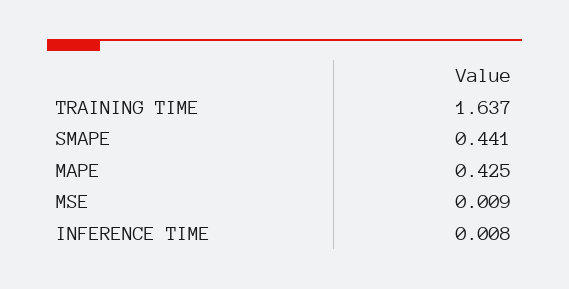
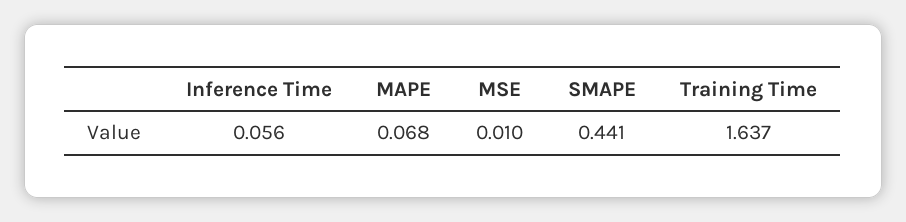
  {
    "TRAINING TIME": 1.637,
    "SMAPE": 0.441,
-   "MAPE": 0.425,
+   "MAPE": 0.068,
-   "MSE": 0.009,
+   "MSE": 0.01,
-   "INFERENCE TIME": 0.008
+   "INFERENCE TIME": 0.056
  }

